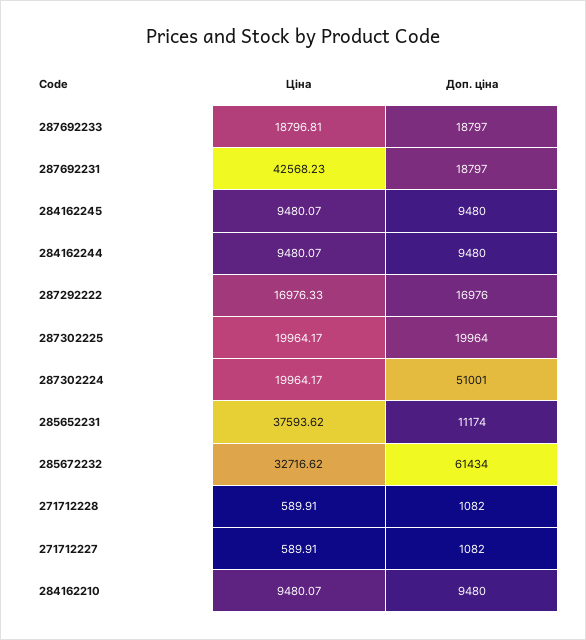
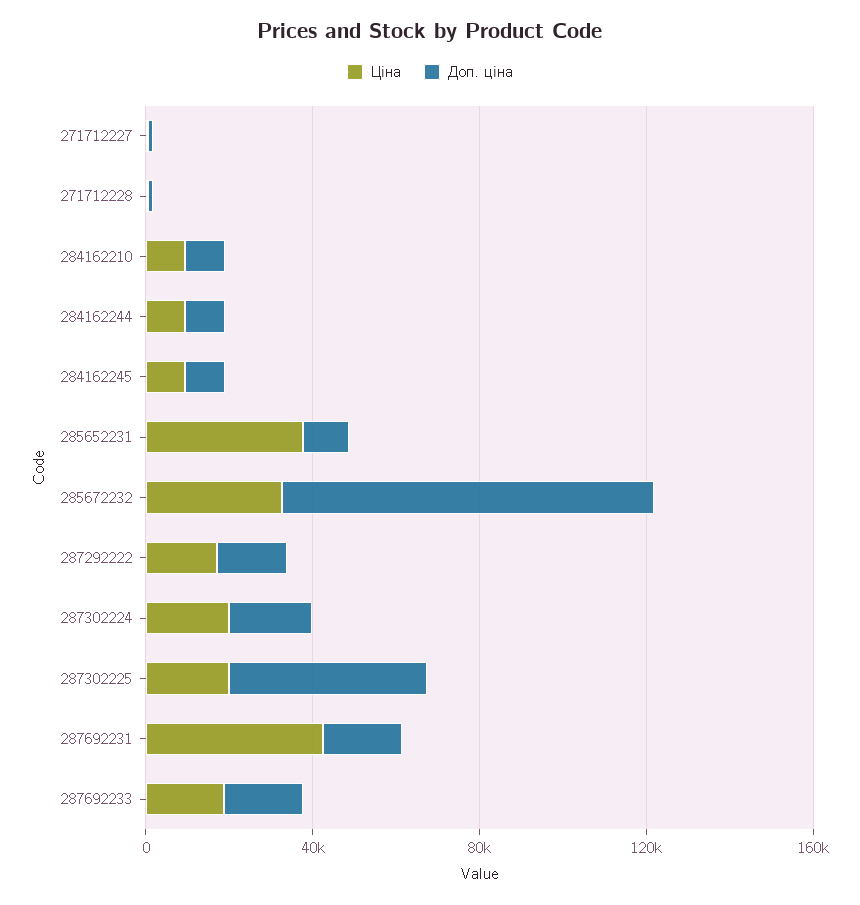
  {
    "Ціна": {
      "287692233": 18796.81,
      "287692231": 42568.23,
      "284162245": 9480.07,
      "284162244": 9480.07,
      "287292222": 16976.33,
      "287302225": 19964.17,
      "287302224": 19964.17,
      "285652231": 37593.62,
      "285672232": 32716.62,
      "271712228": 589.91,
      "271712227": 589.91,
      "284162210": 9480.07
    },
    "Доп. ціна": {
      "287692233": 18797,
      "287692231": 18797,
      "284162245": 9480,
      "284162244": 9480,
      "287292222": 16976,
-     "287302225": 19964,
+     "287302225": 50000,
-     "287302224": 51001,
+     "287302224": 20000,
      "285652231": 11174,
-     "285672232": 61434,
+     "285672232": 90000,
      "271712228": 1082,
      "271712227": 1082,
      "284162210": 9480
    }
  }

